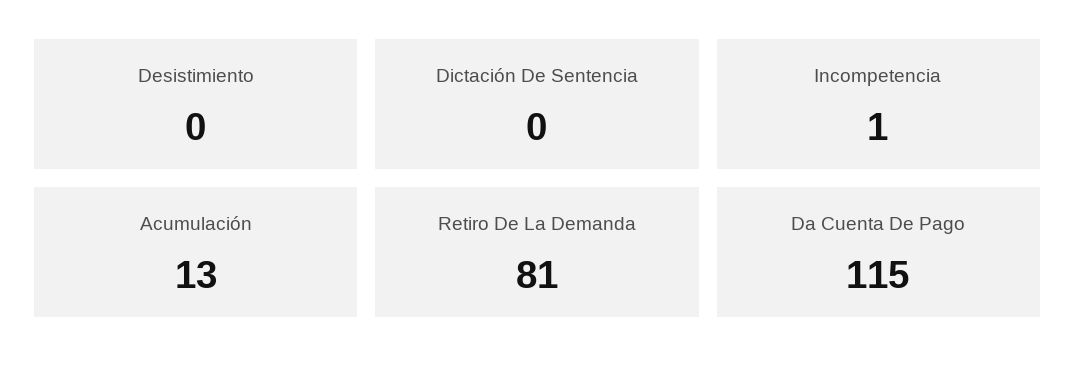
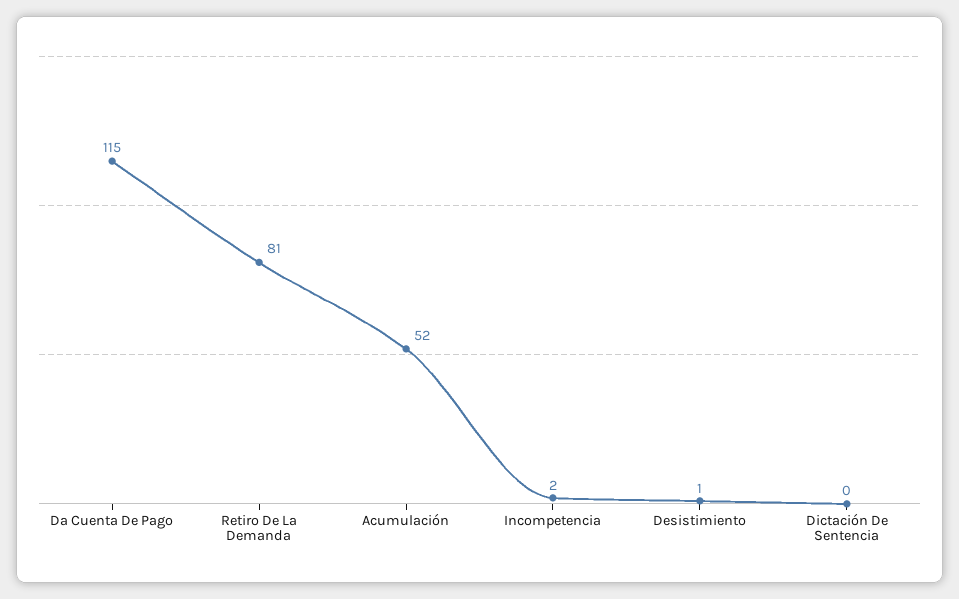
  {
-   "Desistimiento": 0,
+   "Desistimiento": 1,
    "Dictación De Sentencia": 0,
-   "Incompetencia": 1,
+   "Incompetencia": 2,
-   "Acumulación": 13,
+   "Acumulación": 52,
    "Retiro De La Demanda": 81,
    "Da Cuenta De Pago": 115
  }

